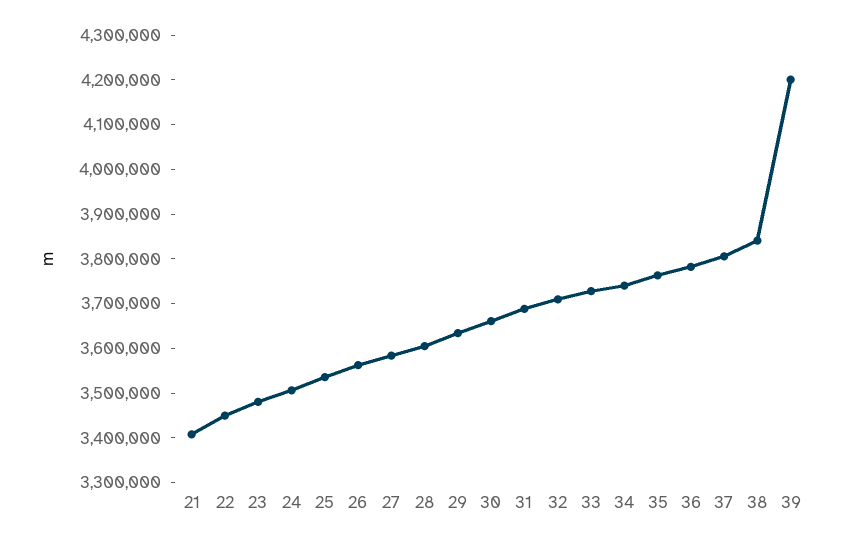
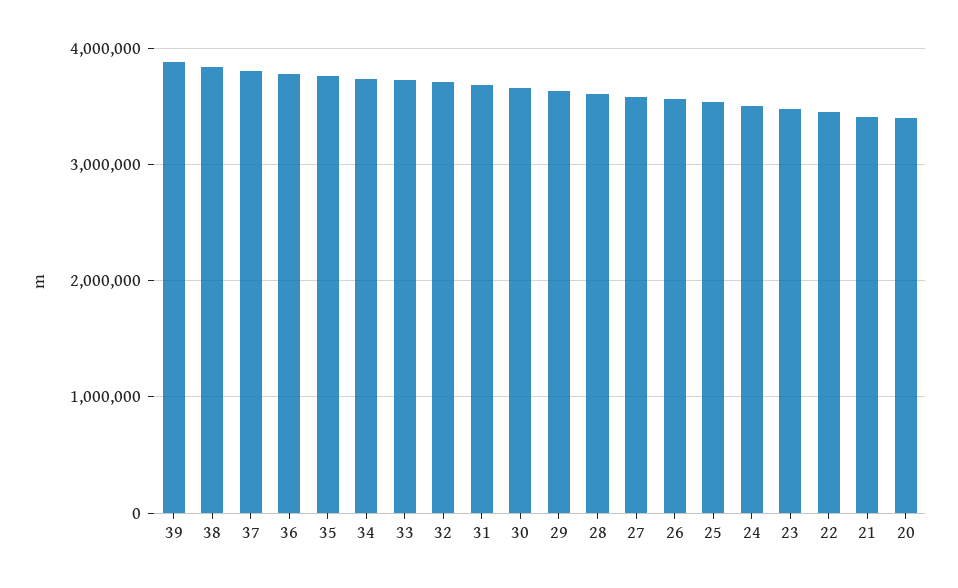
  {
    "21": 3400000,
    "22": 3440000,
    "23": 3480000,
    "24": 3500000,
    "25": 3540000,
    "26": 3560000,
    "27": 3580000,
    "28": 3600000,
    "29": 3640000,
    "30": 3660000,
    "31": 3680000,
    "32": 3700000,
    "33": 3720000,
    "34": 3740000,
    "35": 3760000,
    "36": 3780000,
    "37": 3800000,
    "38": 3840000,
-   "39": 4200000
+   "39": 3900000,
+   "20": 3400000
  }

